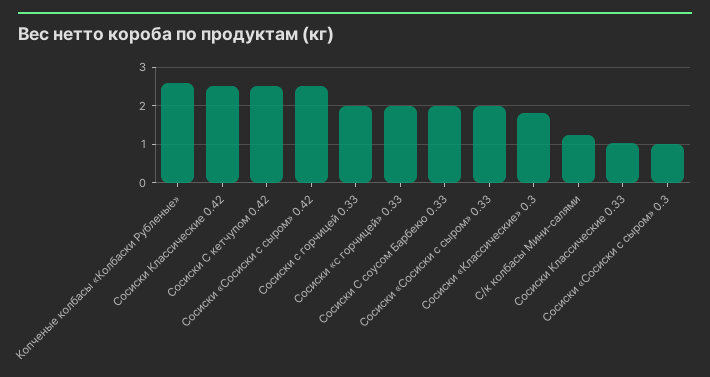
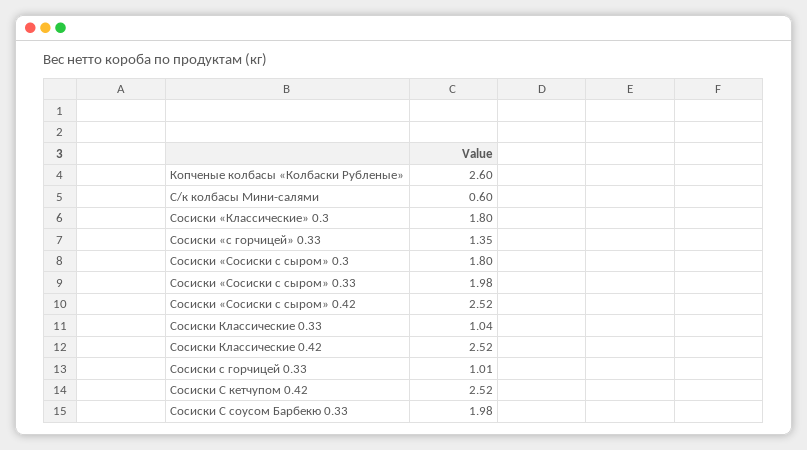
  {
    "Копченые колбасы «Колбаски Рубленые»": 2.6,
    "Сосиски Классические 0.42": 2.52,
    "Сосиски С кетчупом 0.42": 2.52,
    "Сосиски «Сосиски с сыром» 0.42": 2.52,
-   "Сосиски с горчицей 0.33": 2,
+   "Сосиски с горчицей 0.33": 1.01,
-   "Сосиски «с горчицей» 0.33": 2,
+   "Сосиски «с горчицей» 0.33": 1.35,
    "Сосиски С соусом Барбекю 0.33": 1.98,
    "Сосиски «Сосиски с сыром» 0.33": 1.98,
    "Сосиски «Классические» 0.3": 1.8,
-   "С/к колбасы Мини-салями": 1.2,
+   "С/к колбасы Мини-салями": 0.6,
    "Сосиски Классические 0.33": 1.04,
-   "Сосиски «Сосиски с сыром» 0.3": 1
+   "Сосиски «Сосиски с сыром» 0.3": 1.8
  }

